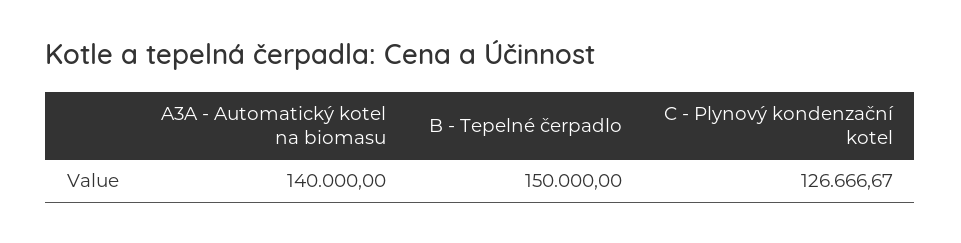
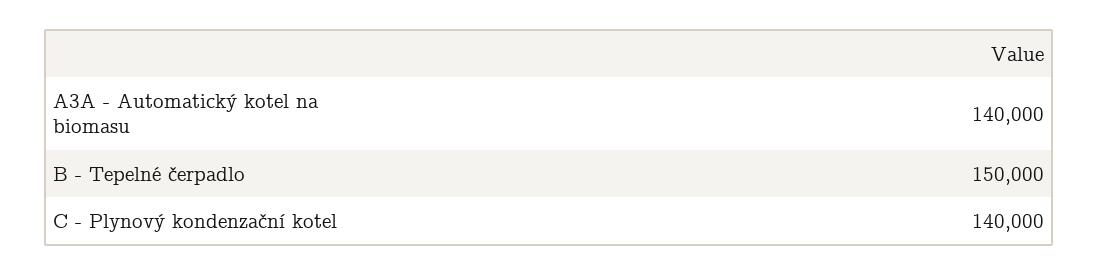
  {
    "A3A - Automatický kotel na biomasu": 140000,
    "B - Tepelné čerpadlo": 150000,
-   "C - Plynový kondenzační kotel": 126666.67
+   "C - Plynový kondenzační kotel": 140000
  }

